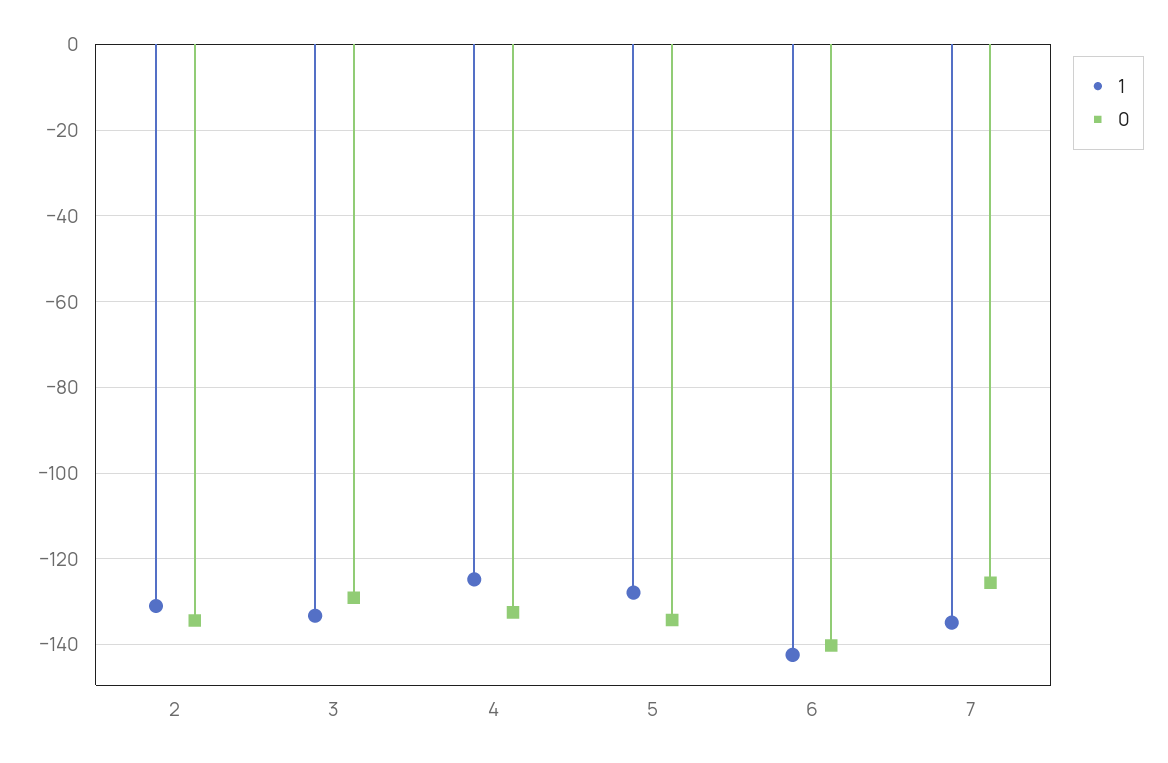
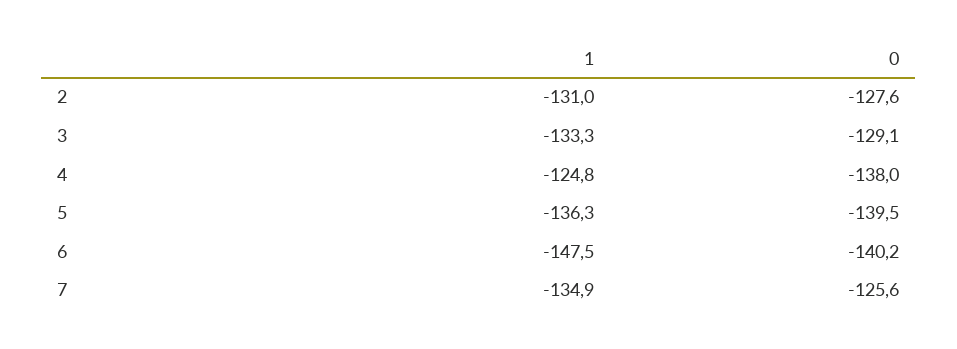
  {
    "1": {
      "2": -131,
      "3": -133.3,
      "4": -124.8,
-     "5": -128,
+     "5": -136.3,
-     "6": -142,
+     "6": -147.5,
      "7": -134.9
    },
    "0": {
-     "2": -134,
+     "2": -127.6,
      "3": -129.1,
-     "4": -132,
+     "4": -138,
-     "5": -134,
+     "5": -139.5,
      "6": -140.2,
      "7": -125.6
    }
  }

